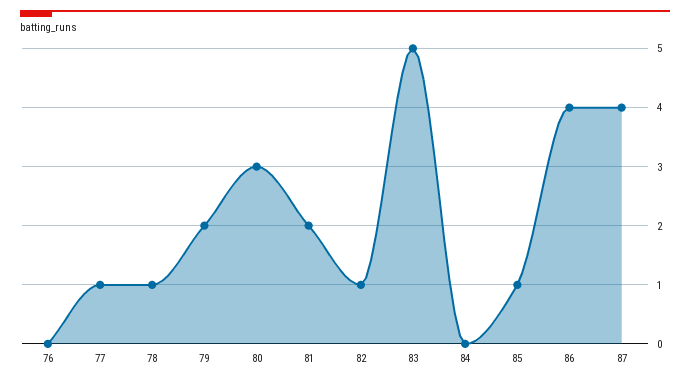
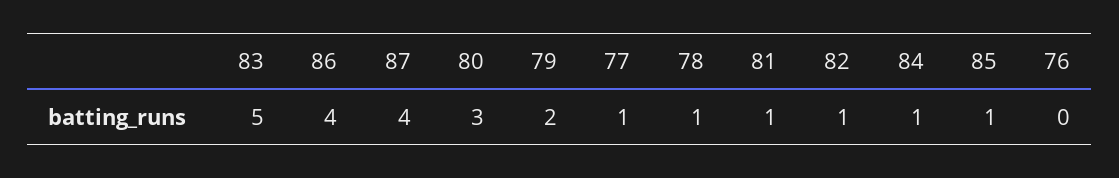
  {
    "76": 0,
    "77": 1,
    "78": 1,
    "79": 2,
    "80": 3,
-   "81": 2,
+   "81": 1,
    "82": 1,
    "83": 5,
-   "84": 0,
+   "84": 1,
    "85": 1,
    "86": 4,
    "87": 4
  }

